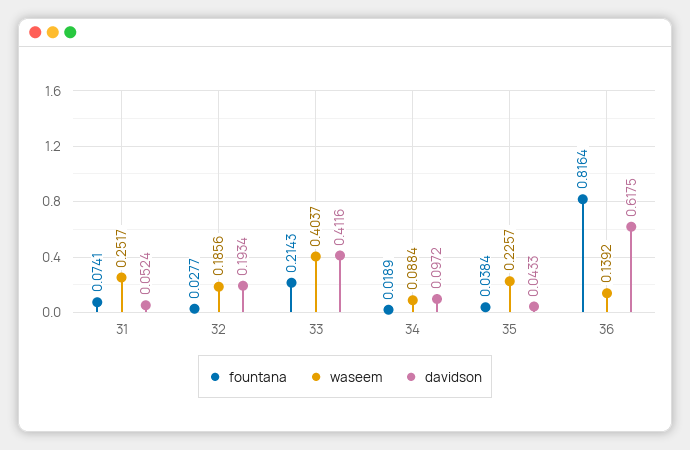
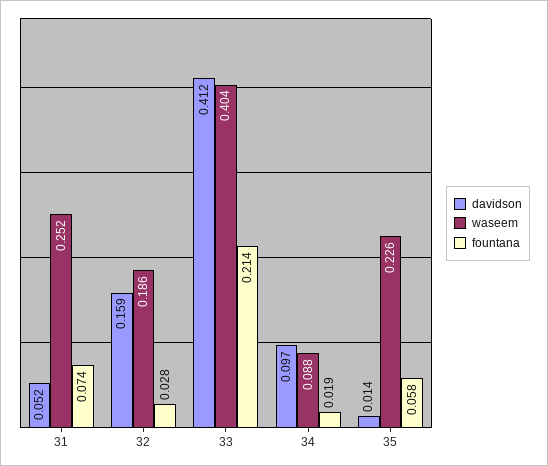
  {
    "fountana": {
      "31": 0.0741,
      "32": 0.0277,
      "33": 0.2143,
      "34": 0.0189,
-     "35": 0.0384,
+     "35": 0.058
-     "36": 0.8164
    },
    "waseem": {
      "31": 0.2517,
      "32": 0.1856,
      "33": 0.4037,
      "34": 0.0884,
-     "35": 0.2257,
+     "35": 0.2257
-     "36": 0.1392
    },
    "davidson": {
      "31": 0.0524,
-     "32": 0.1934,
+     "32": 0.159,
      "33": 0.4116,
      "34": 0.0972,
-     "35": 0.0433,
+     "35": 0.014
-     "36": 0.6175
    }
  }

